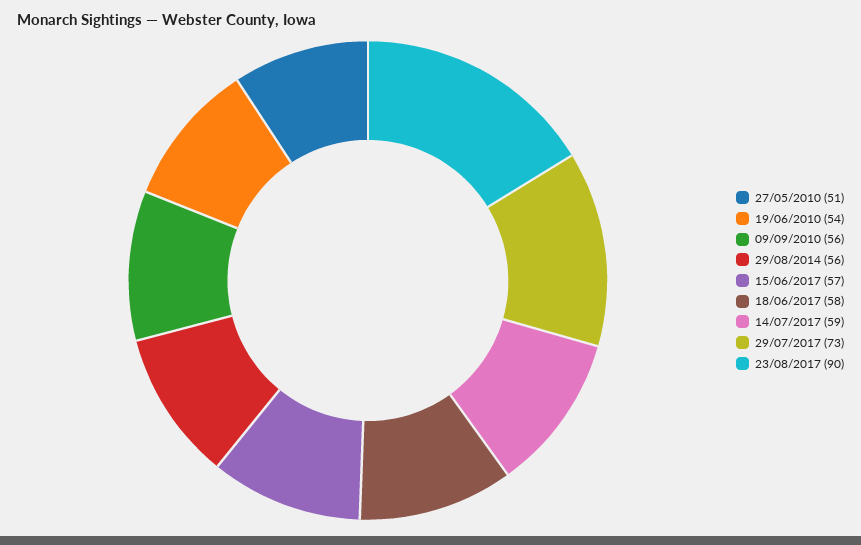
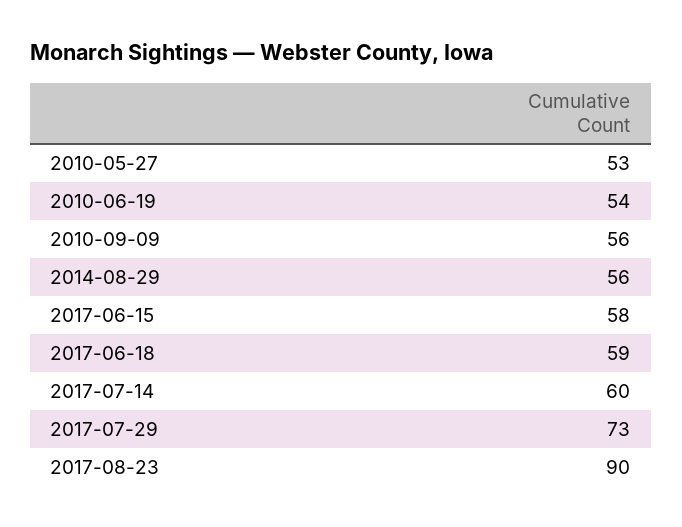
  {
-   "27/05/2010": 51,
+   "27/05/2010": 53,
    "19/06/2010": 54,
    "09/09/2010": 56,
    "29/08/2014": 56,
-   "15/06/2017": 57,
+   "15/06/2017": 58,
-   "18/06/2017": 58,
+   "18/06/2017": 59,
-   "14/07/2017": 59,
+   "14/07/2017": 60,
    "29/07/2017": 73,
    "23/08/2017": 90
  }

